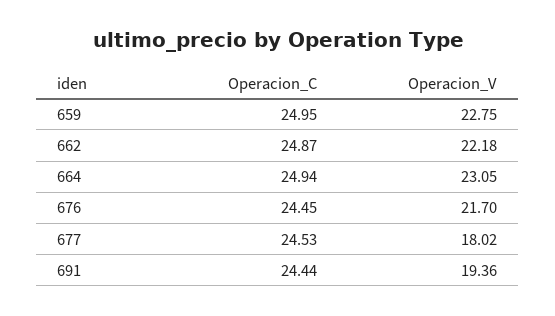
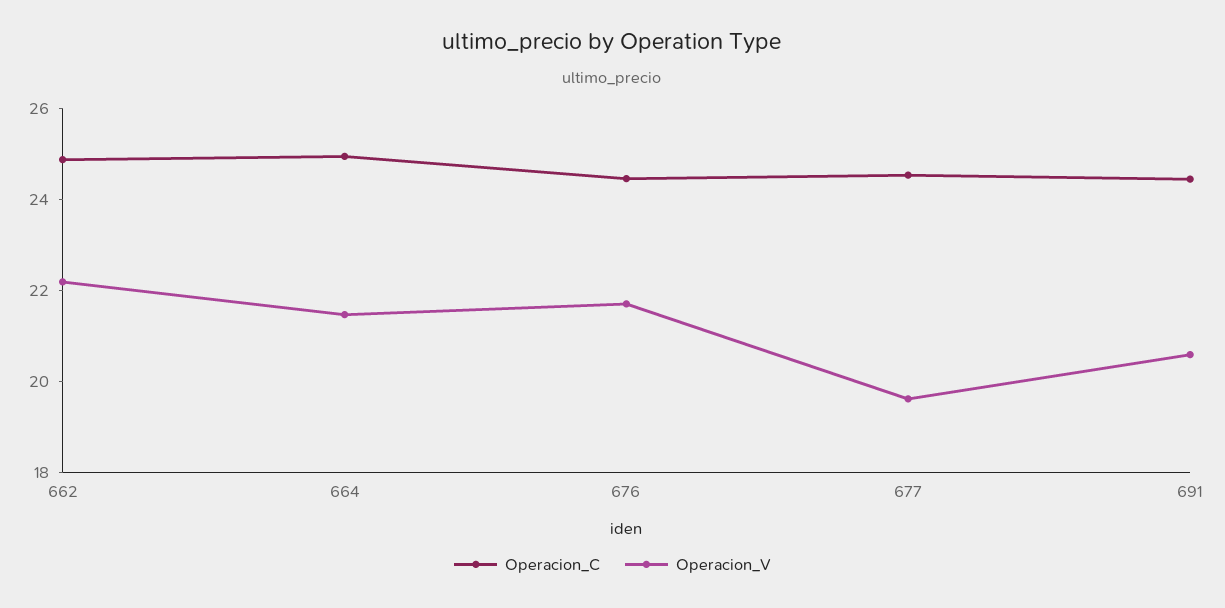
  {
    "Operacion_C": {
-     "659": 24.95,
      "662": 24.87,
      "664": 24.94,
      "676": 24.45,
      "677": 24.53,
      "691": 24.44
    },
    "Operacion_V": {
-     "659": 22.75,
      "662": 22.18,
-     "664": 23.05,
+     "664": 21.5,
      "676": 21.7,
-     "677": 18.02,
+     "677": 19.5,
-     "691": 19.36
+     "691": 20.5
    }
  }

